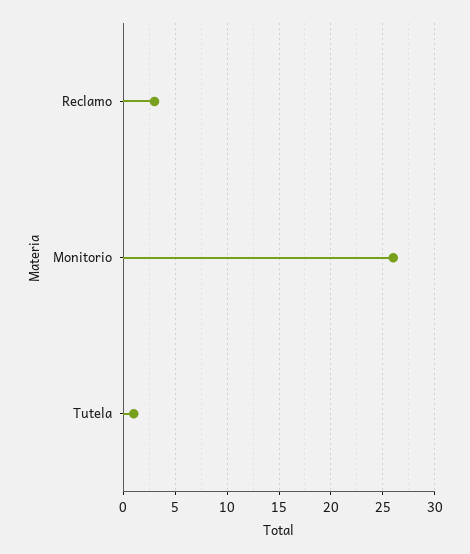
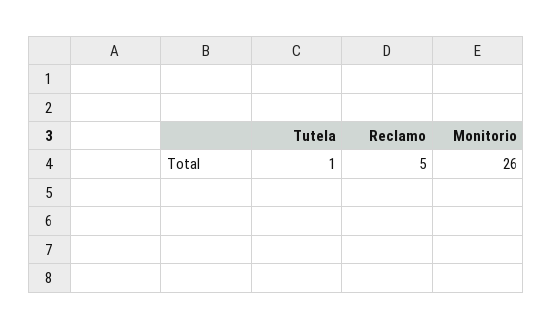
  {
-   "Reclamo": 3,
+   "Reclamo": 5,
    "Monitorio": 26,
    "Tutela": 1
  }

